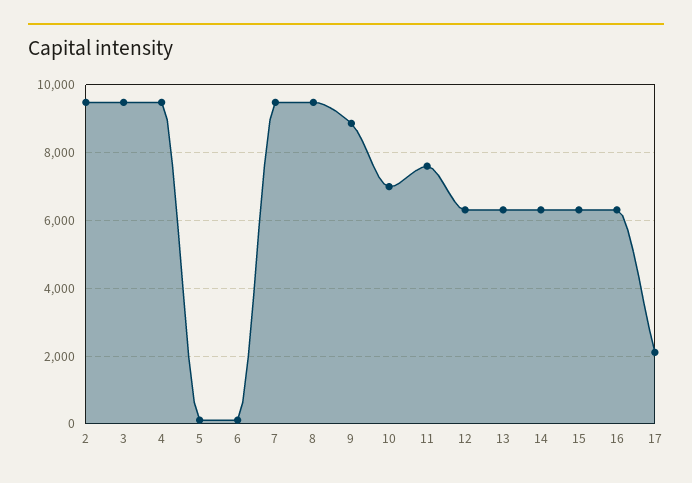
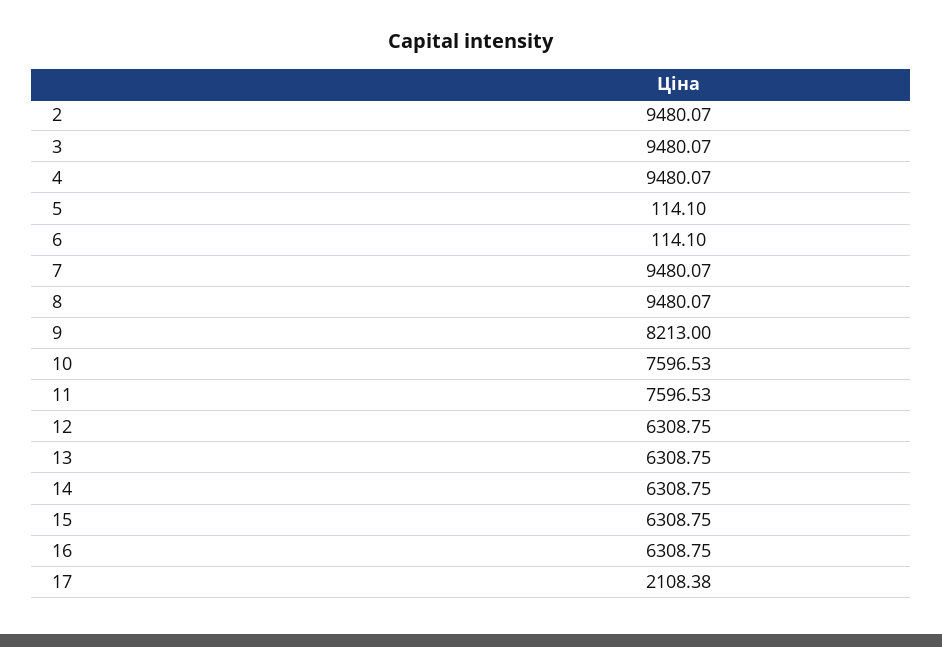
  {
    "2": 9480.07,
    "3": 9480.07,
    "4": 9480.07,
    "5": 114.1,
    "6": 114.1,
    "7": 9480.07,
    "8": 9480.07,
-   "9": 8800,
+   "9": 8213,
-   "10": 7000,
+   "10": 7596.53,
    "11": 7596.53,
    "12": 6308.75,
    "13": 6308.75,
    "14": 6308.75,
    "15": 6308.75,
    "16": 6308.75,
    "17": 2108.38
  }

